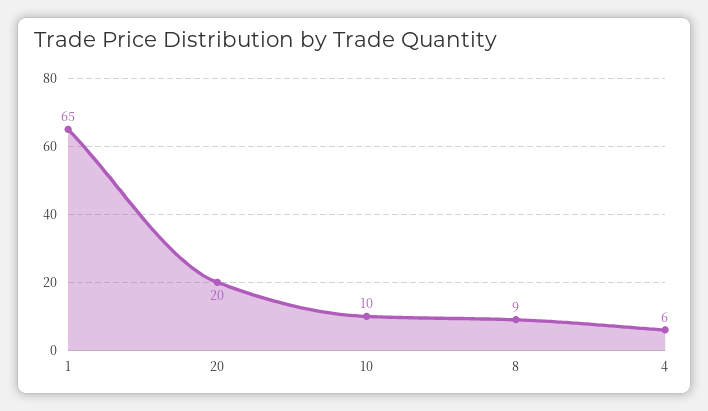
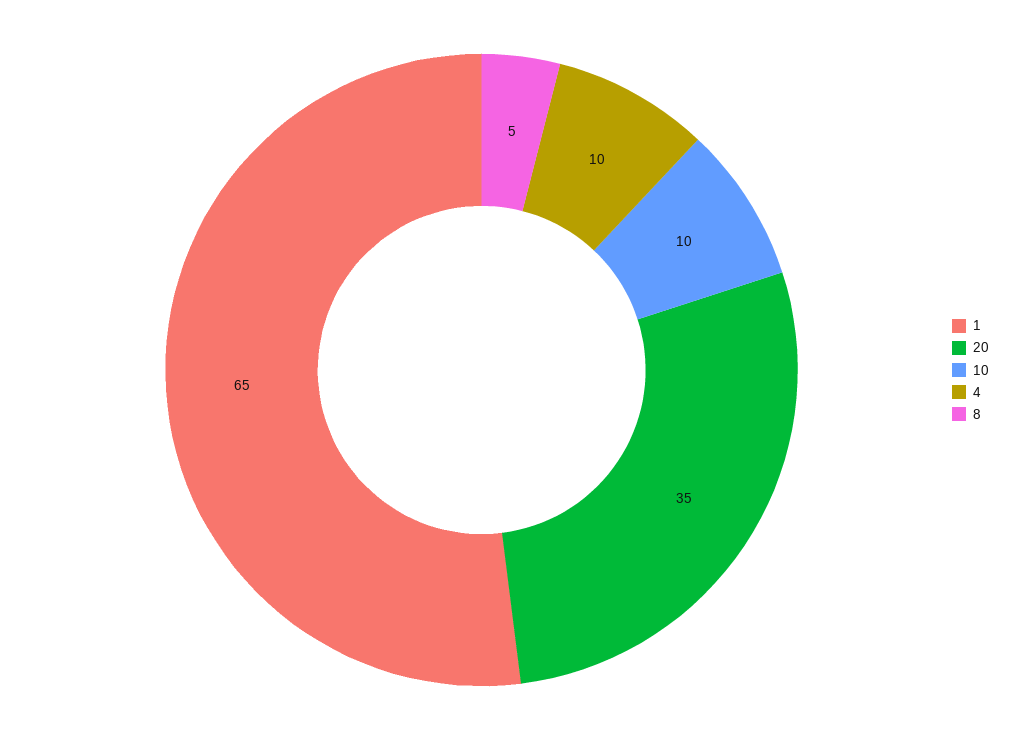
  {
    "1": 65,
-   "20": 20,
+   "20": 35,
    "10": 10,
-   "8": 9,
+   "8": 5,
-   "4": 6
+   "4": 10
  }

